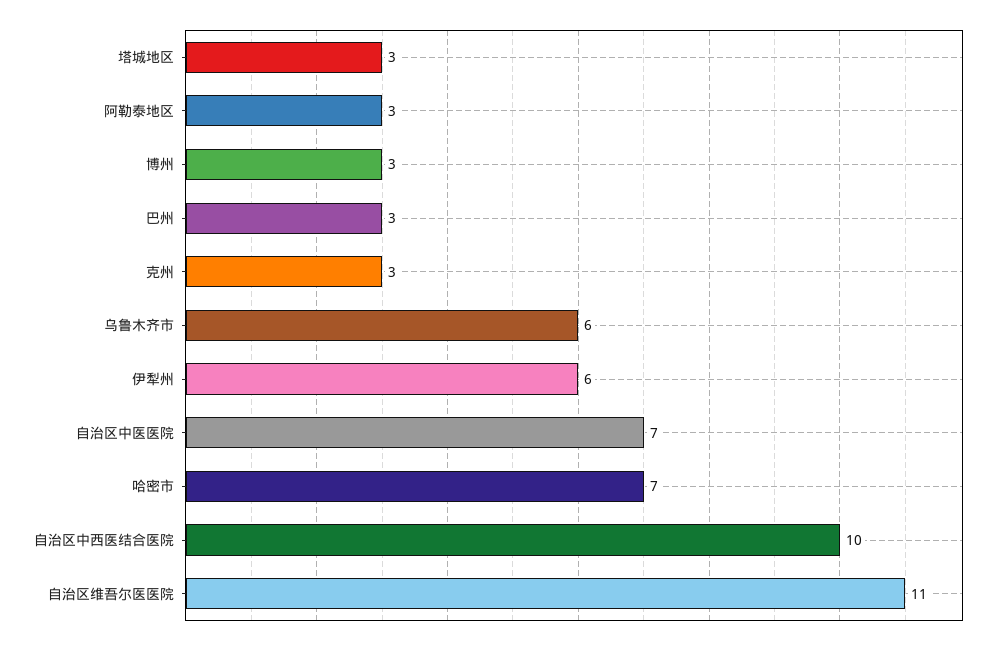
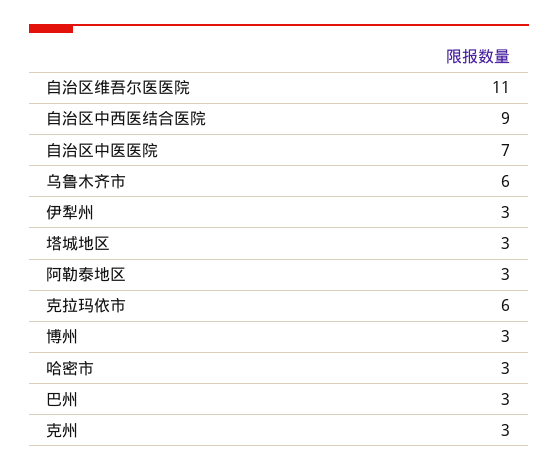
  {
    "塔城地区": 3,
    "阿勒泰地区": 3,
    "博州": 3,
    "巴州": 3,
    "克州": 3,
    "乌鲁木齐市": 6,
-   "伊犁州": 6,
+   "伊犁州": 3,
    "自治区中医医院": 7,
-   "哈密市": 7,
+   "哈密市": 3,
-   "自治区中西医结合医院": 10,
+   "自治区中西医结合医院": 9,
-   "自治区维吾尔医医院": 11
+   "自治区维吾尔医医院": 11,
+   "克拉玛依市": 6
  }

